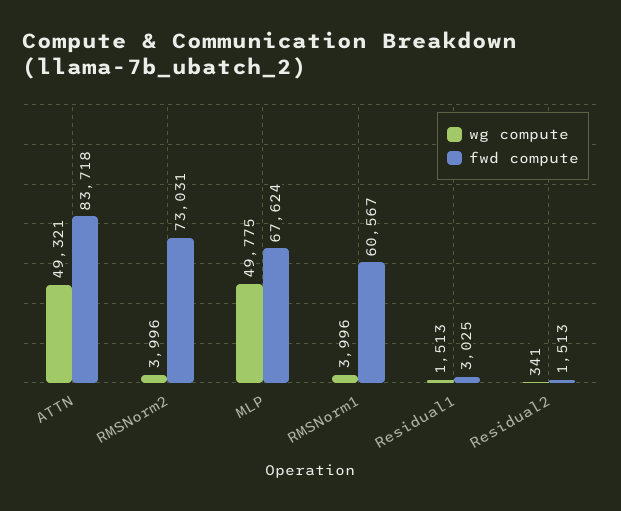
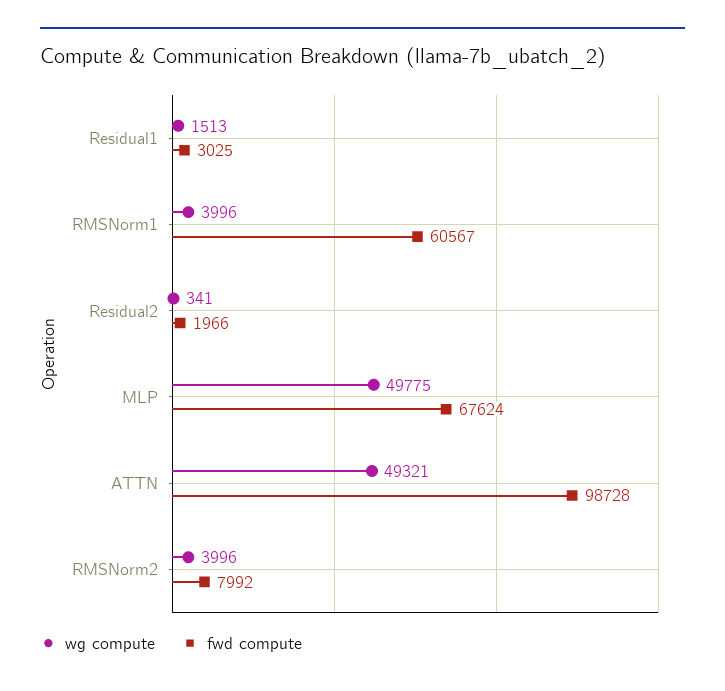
  {
    "wg compute": {
      "ATTN": 49321,
      "RMSNorm2": 3996,
      "MLP": 49775,
      "RMSNorm1": 3996,
      "Residual1": 1513,
      "Residual2": 341
    },
    "fwd compute": {
-     "ATTN": 83718,
+     "ATTN": 98728,
-     "RMSNorm2": 73031,
+     "RMSNorm2": 7992,
      "MLP": 67624,
      "RMSNorm1": 60567,
      "Residual1": 3025,
-     "Residual2": 1513
+     "Residual2": 1966
    }
  }

